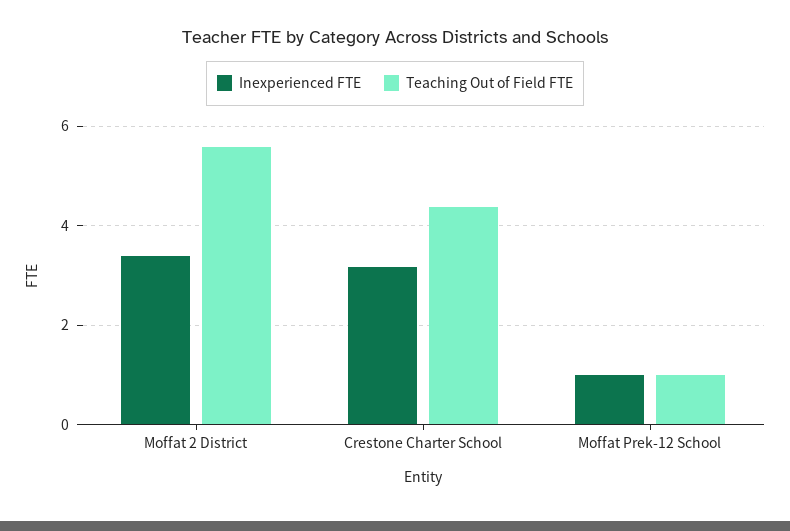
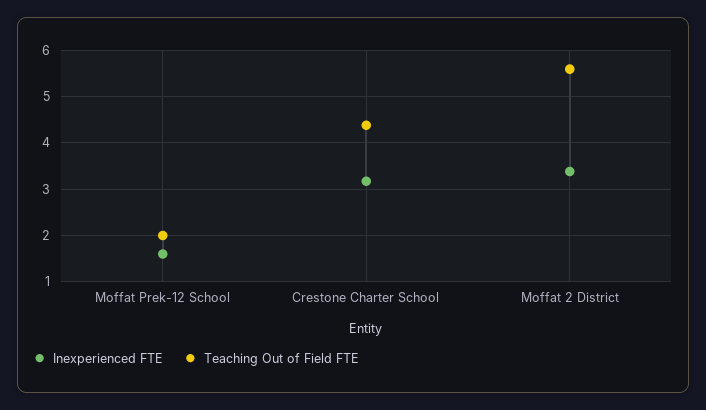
  {
    "Inexperienced FTE": {
      "Moffat 2 District": 3.4,
      "Crestone Charter School": 3.2,
-     "Moffat Prek-12 School": 1
+     "Moffat Prek-12 School": 1.6
    },
    "Teaching Out of Field FTE": {
      "Moffat 2 District": 5.6,
      "Crestone Charter School": 4.4,
-     "Moffat Prek-12 School": 1
+     "Moffat Prek-12 School": 2
    }
  }

